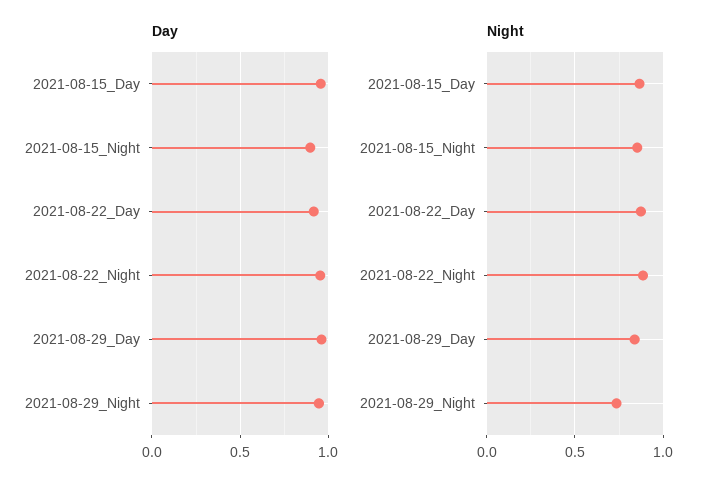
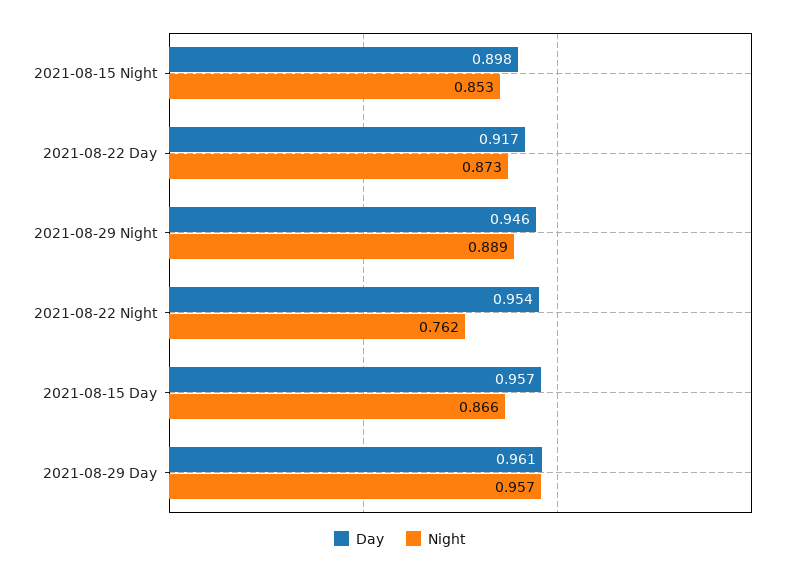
  {
    "Day": {
      "2021-08-15_Day": 0.957,
      "2021-08-15_Night": 0.898,
      "2021-08-22_Day": 0.917,
      "2021-08-22_Night": 0.954,
      "2021-08-29_Day": 0.961,
      "2021-08-29_Night": 0.946
    },
    "Night": {
      "2021-08-15_Day": 0.866,
      "2021-08-15_Night": 0.853,
      "2021-08-22_Day": 0.873,
-     "2021-08-22_Night": 0.9,
+     "2021-08-22_Night": 0.762,
-     "2021-08-29_Day": 0.85,
+     "2021-08-29_Day": 0.957,
-     "2021-08-29_Night": 0.75
+     "2021-08-29_Night": 0.889
    }
  }

